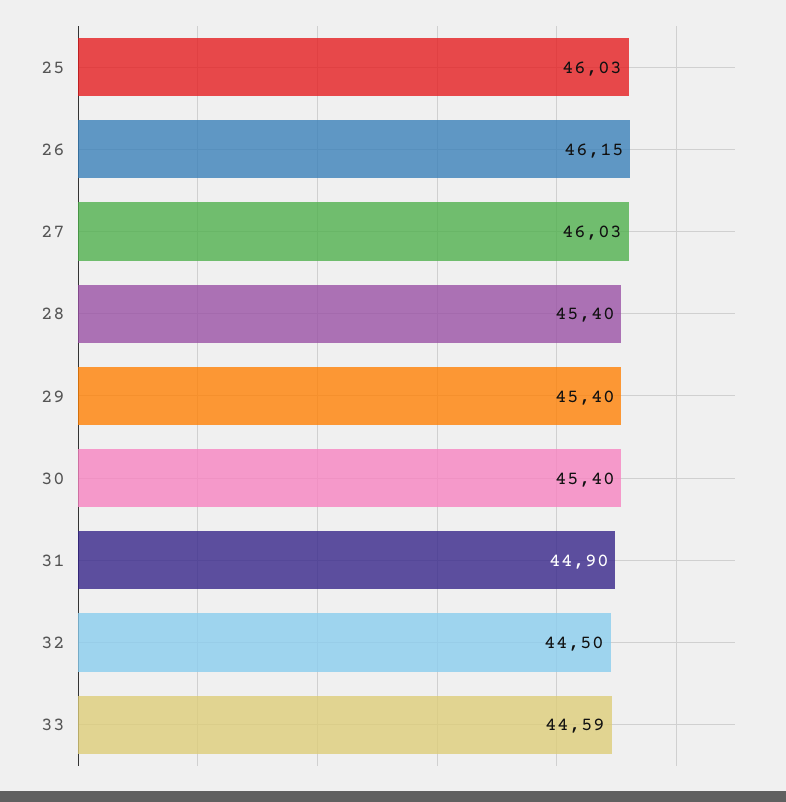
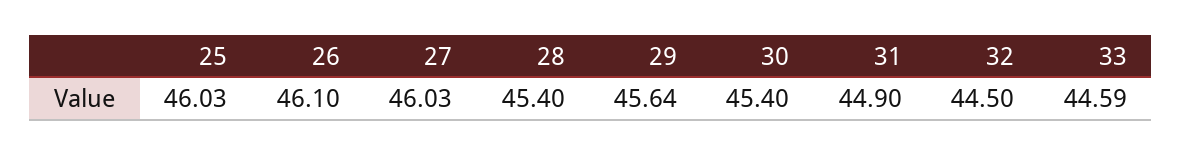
  {
    "25": 46.03,
-   "26": 46.15,
+   "26": 46.1,
    "27": 46.03,
    "28": 45.4,
-   "29": 45.4,
+   "29": 45.64,
    "30": 45.4,
    "31": 44.9,
    "32": 44.5,
    "33": 44.59
  }

